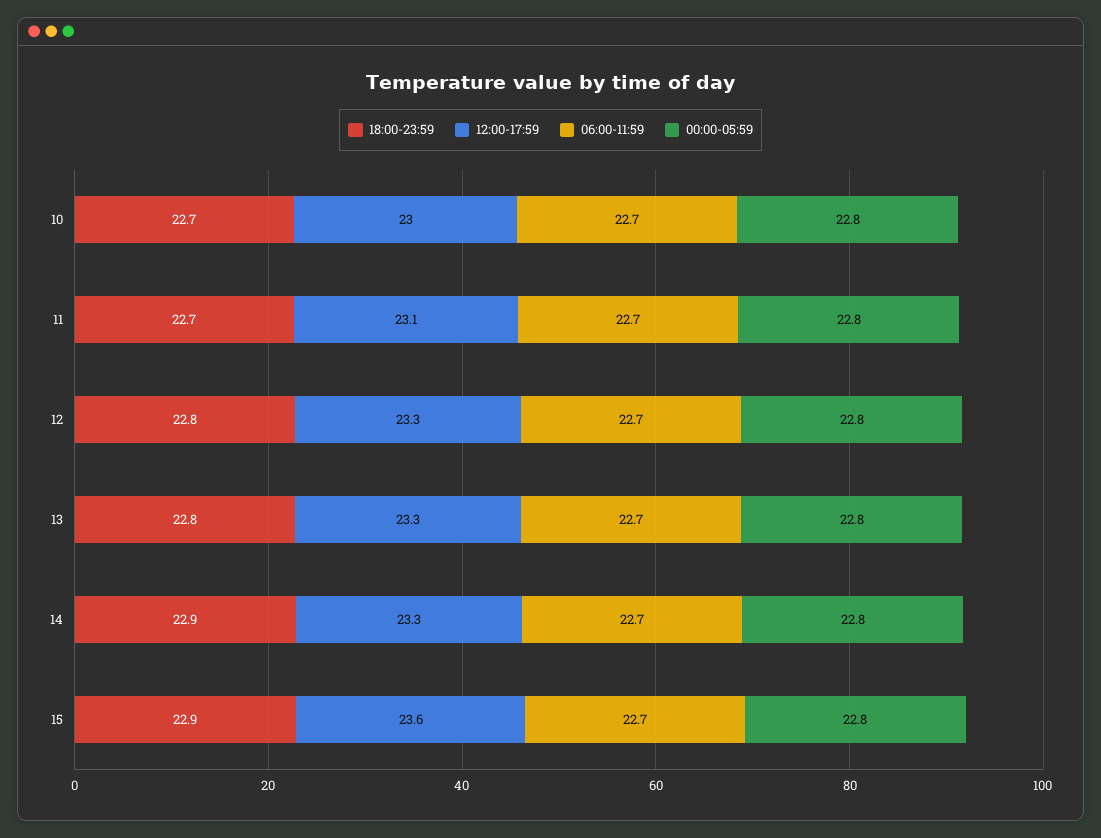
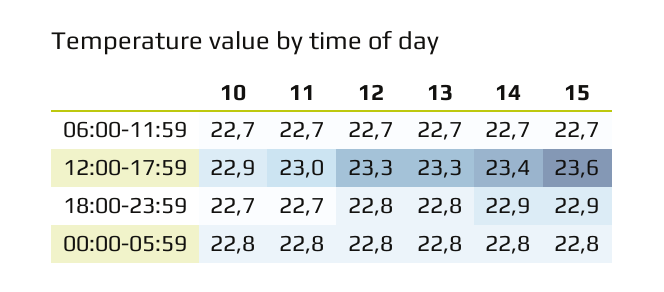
  {
    "18:00-23:59": {
      "10": 22.7,
      "11": 22.7,
      "12": 22.8,
      "13": 22.8,
      "14": 22.9,
      "15": 22.9
    },
    "12:00-17:59": {
-     "10": 23,
+     "10": 22.9,
-     "11": 23.1,
+     "11": 23,
      "12": 23.3,
      "13": 23.3,
-     "14": 23.3,
+     "14": 23.4,
      "15": 23.6
    },
    "06:00-11:59": {
      "10": 22.7,
      "11": 22.7,
      "12": 22.7,
      "13": 22.7,
      "14": 22.7,
      "15": 22.7
    },
    "00:00-05:59": {
      "10": 22.8,
      "11": 22.8,
      "12": 22.8,
      "13": 22.8,
      "14": 22.8,
      "15": 22.8
    }
  }

